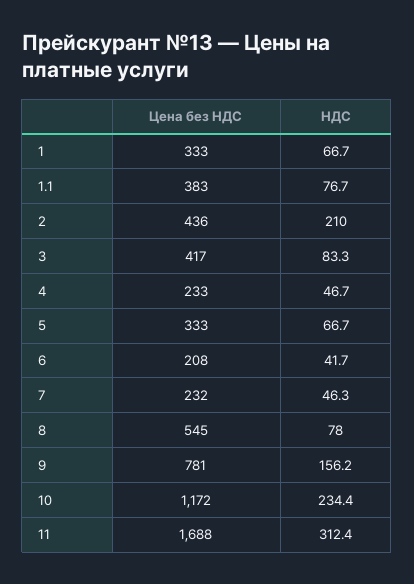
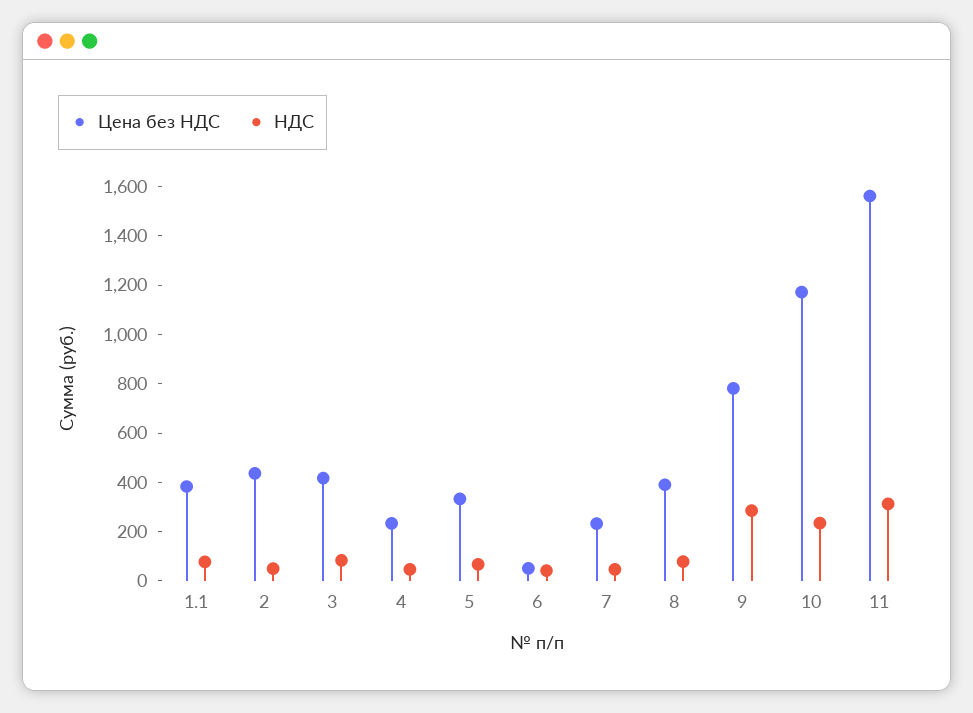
  {
    "Цена без НДС": {
-     "1": 333,
      "1.1": 383,
      "2": 436,
      "3": 417,
      "4": 233,
      "5": 333,
-     "6": 208,
+     "6": 50,
      "7": 232,
-     "8": 545,
+     "8": 400,
      "9": 781,
      "10": 1172,
-     "11": 1688
+     "11": 1550
    },
    "НДС": {
-     "1": 66.7,
      "1.1": 76.7,
-     "2": 210,
+     "2": 50,
      "3": 83.3,
      "4": 46.7,
      "5": 66.7,
      "6": 41.7,
      "7": 46.3,
      "8": 78,
-     "9": 156.2,
+     "9": 300,
      "10": 234.4,
      "11": 312.4
    }
  }

